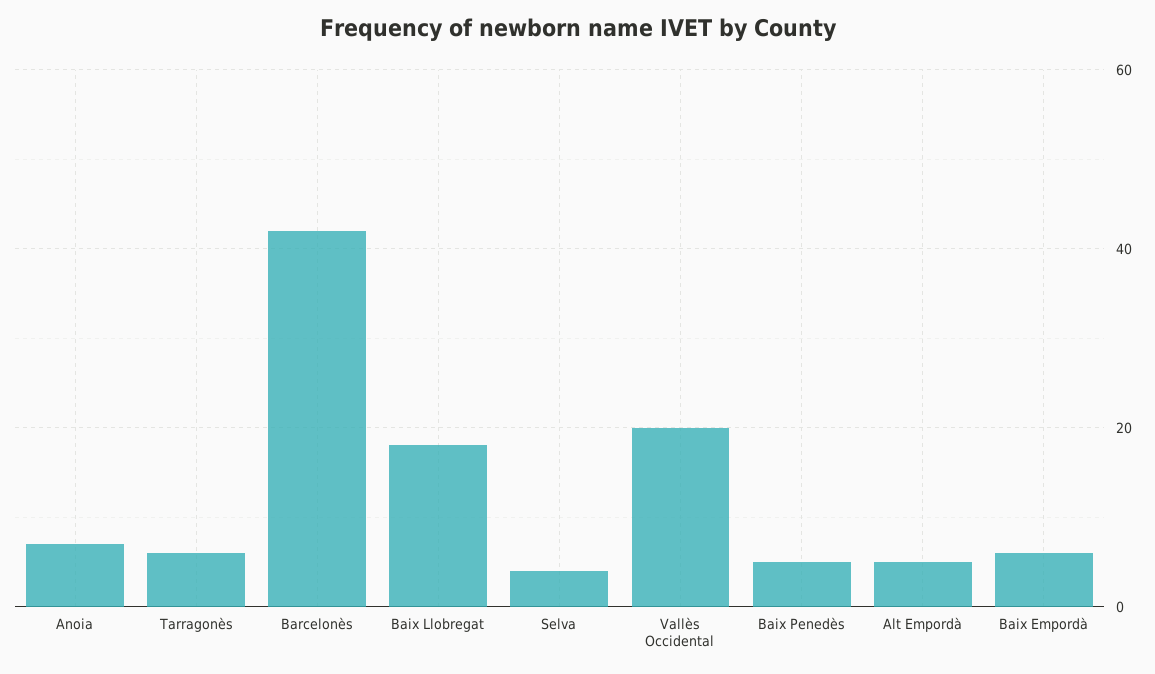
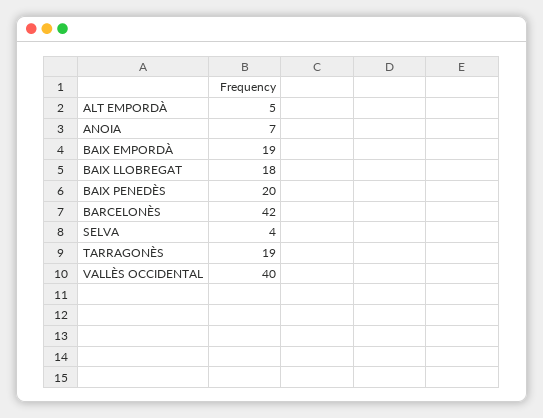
  {
    "Anoia": 7,
-   "Tarragonès": 5,
+   "Tarragonès": 19,
    "Barcelonès": 42,
    "Baix Llobregat": 18,
    "Selva": 4,
-   "Vallès Occidental": 20,
+   "Vallès Occidental": 40,
-   "Baix Penedès": 5,
+   "Baix Penedès": 20,
    "Alt Empordà": 5,
-   "Baix Empordà": 5
+   "Baix Empordà": 19
  }

